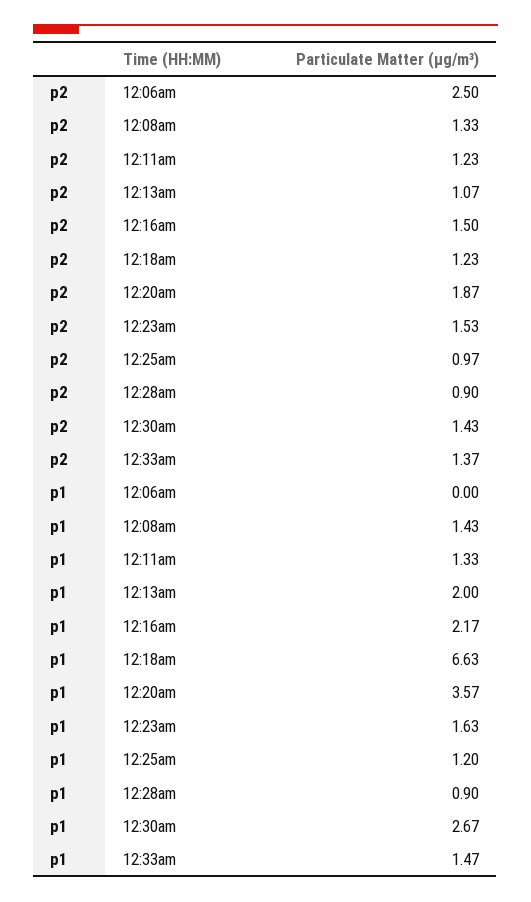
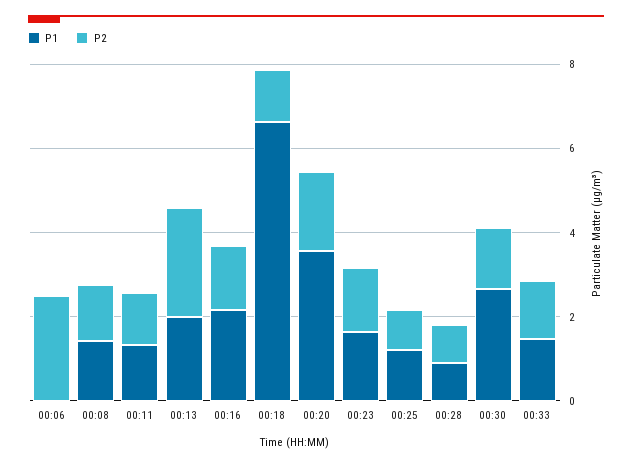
  {
    "p2": {
      "12:06am": 2.5,
      "12:08am": 1.33,
      "12:11am": 1.23,
-     "12:13am": 1.07,
+     "12:13am": 2.5,
      "12:16am": 1.5,
      "12:18am": 1.23,
      "12:20am": 1.87,
      "12:23am": 1.53,
      "12:25am": 0.97,
      "12:28am": 0.9,
      "12:30am": 1.43,
      "12:33am": 1.37
    },
    "p1": {
      "12:06am": 0,
      "12:08am": 1.43,
      "12:11am": 1.33,
      "12:13am": 2,
      "12:16am": 2.17,
      "12:18am": 6.63,
      "12:20am": 3.57,
      "12:23am": 1.63,
      "12:25am": 1.2,
      "12:28am": 0.9,
      "12:30am": 2.67,
      "12:33am": 1.47
    }
  }

